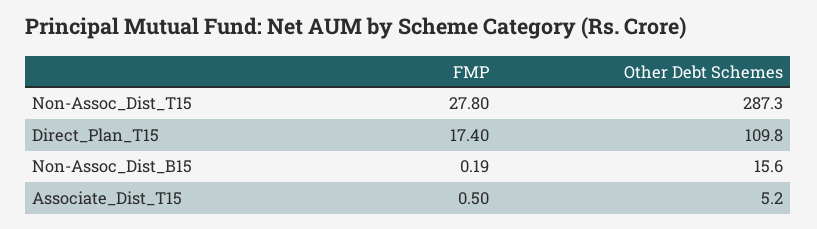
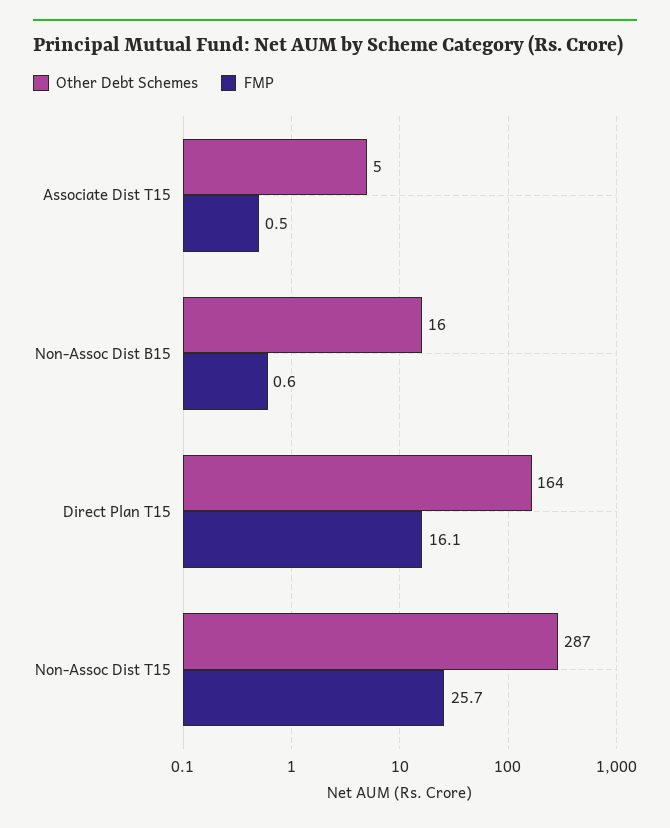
  {
    "FMP": {
-     "Non-Assoc_Dist_T15": 27.8,
+     "Non-Assoc_Dist_T15": 25.7,
-     "Direct_Plan_T15": 17.4,
+     "Direct_Plan_T15": 16.1,
-     "Non-Assoc_Dist_B15": 0.19,
+     "Non-Assoc_Dist_B15": 0.6,
      "Associate_Dist_T15": 0.5
    },
    "Other Debt Schemes": {
      "Non-Assoc_Dist_T15": 287.3,
-     "Direct_Plan_T15": 109.8,
+     "Direct_Plan_T15": 164,
      "Non-Assoc_Dist_B15": 15.6,
      "Associate_Dist_T15": 5.2
    }
  }

